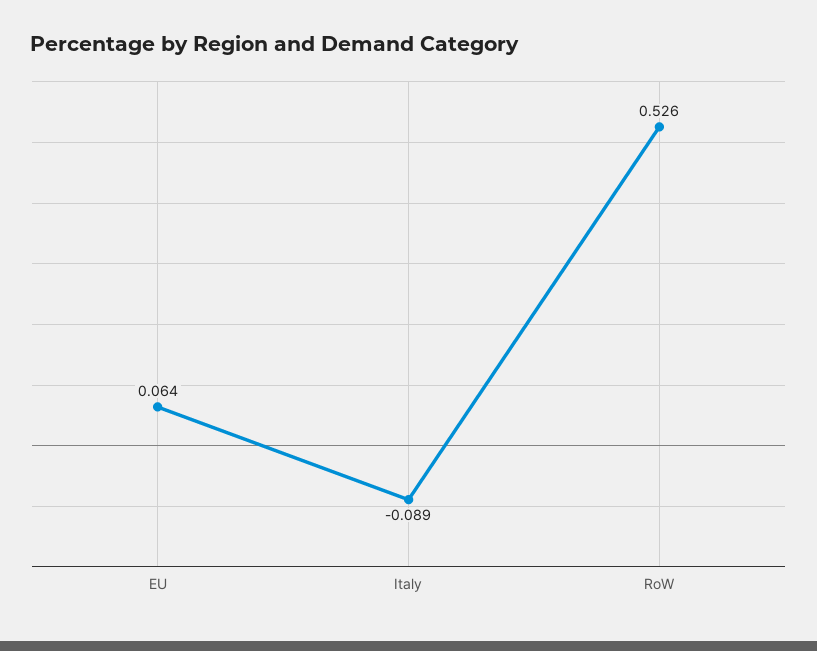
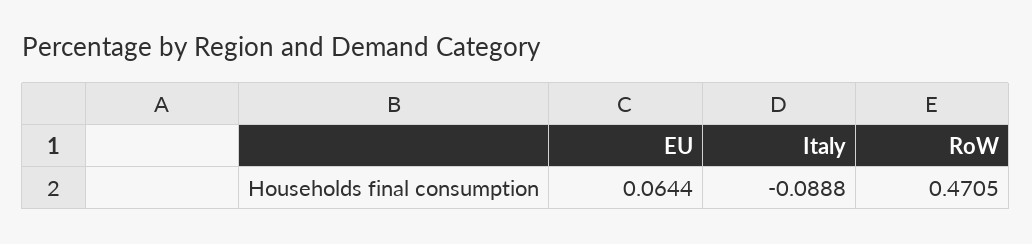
  {
    "EU": 0.0644,
    "Italy": -0.0888,
-   "RoW": 0.526
+   "RoW": 0.4705
  }

